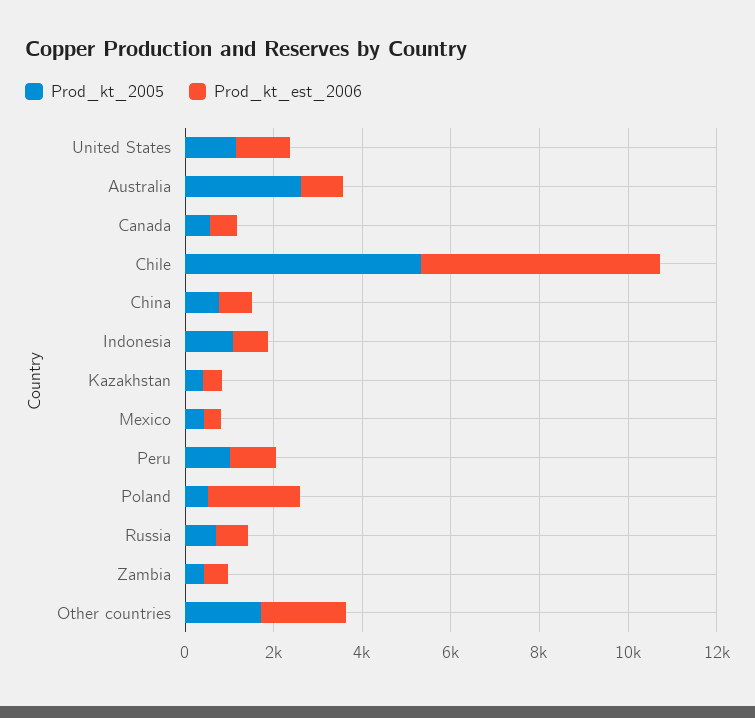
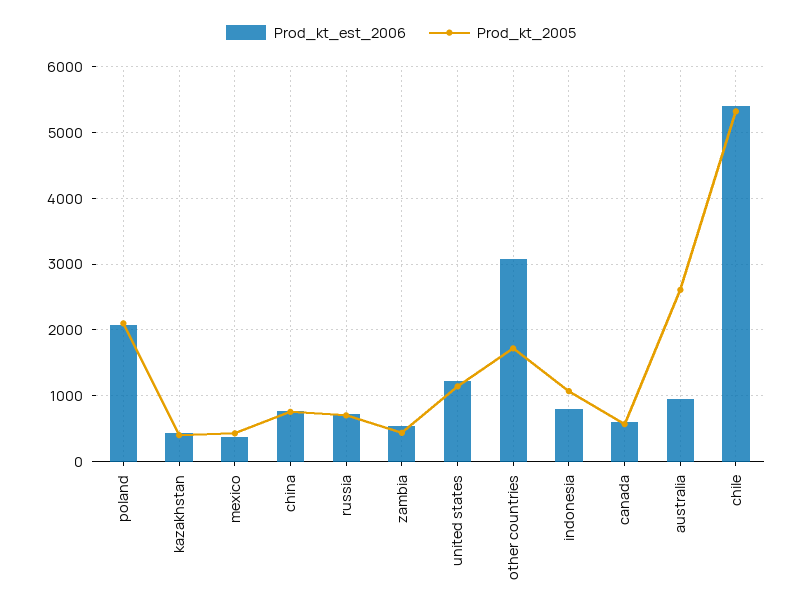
  {
    "Prod_kt_2005": {
      "United States": 1100,
      "Australia": 2600,
      "Canada": 600,
      "Chile": 5300,
      "China": 800,
      "Indonesia": 1100,
      "Kazakhstan": 400,
      "Mexico": 400,
-     "Peru": 1000,
-     "Poland": 500,
+     "Poland": 2100,
      "Russia": 700,
      "Zambia": 400,
      "Other countries": 1700
    },
    "Prod_kt_est_2006": {
      "United States": 1200,
      "Australia": 1000,
      "Canada": 600,
      "Chile": 5400,
      "China": 800,
      "Indonesia": 800,
      "Kazakhstan": 400,
      "Mexico": 400,
-     "Peru": 1000,
      "Poland": 2100,
      "Russia": 700,
      "Zambia": 500,
-     "Other countries": 2000
+     "Other countries": 3100
    }
  }

